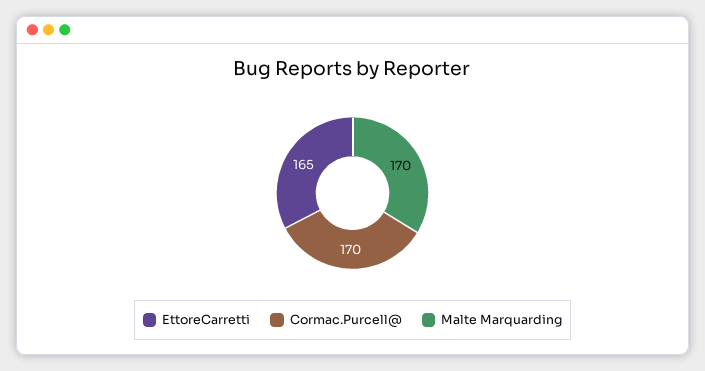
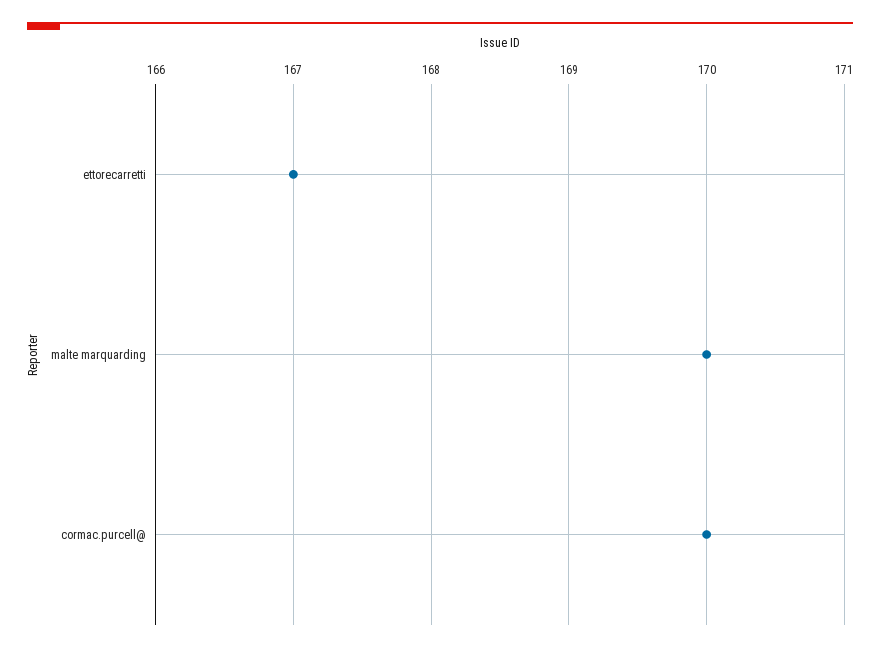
  {
-   "EttoreCarretti": 165,
+   "EttoreCarretti": 167,
    "Cormac.Purcell@": 170,
    "Malte Marquarding": 170
  }

